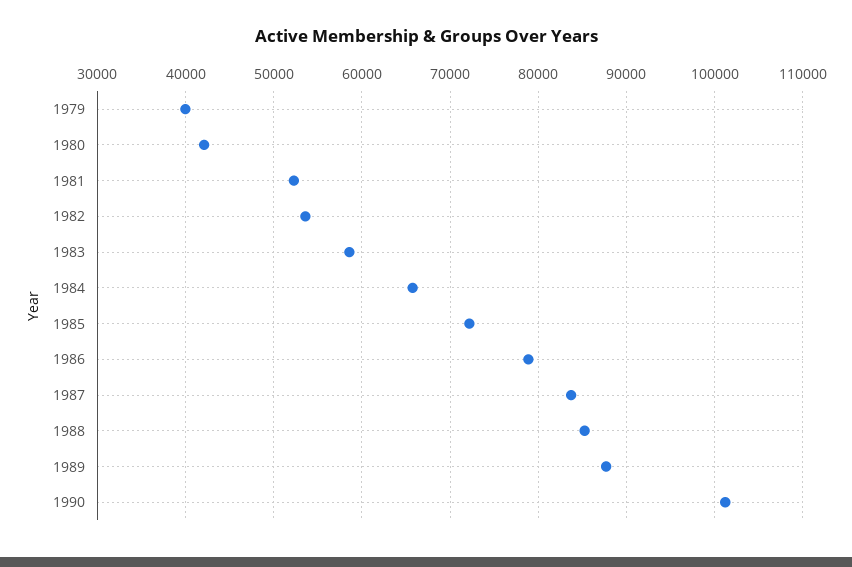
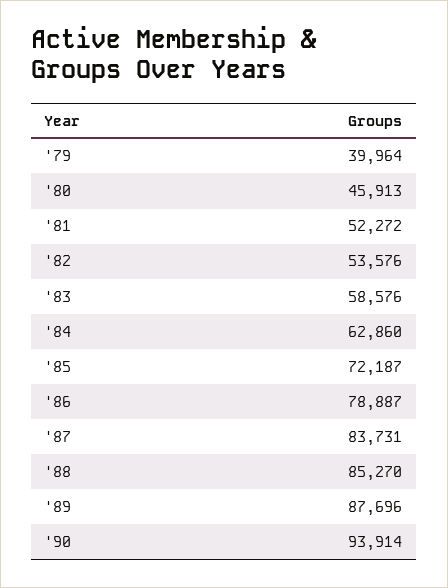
  {
    "1979": 39964,
-   "1980": 42000,
+   "1980": 45913,
    "1981": 52272,
    "1982": 53576,
    "1983": 58576,
-   "1984": 66000,
+   "1984": 62860,
    "1985": 72187,
    "1986": 78887,
    "1987": 83731,
    "1988": 85270,
    "1989": 87696,
-   "1990": 101000
+   "1990": 93914
  }

